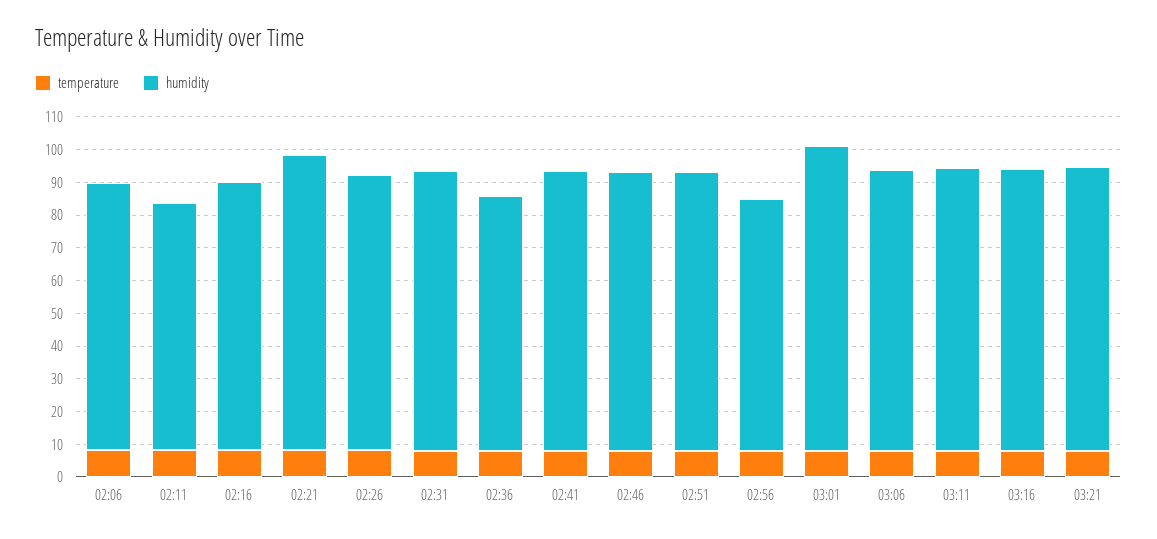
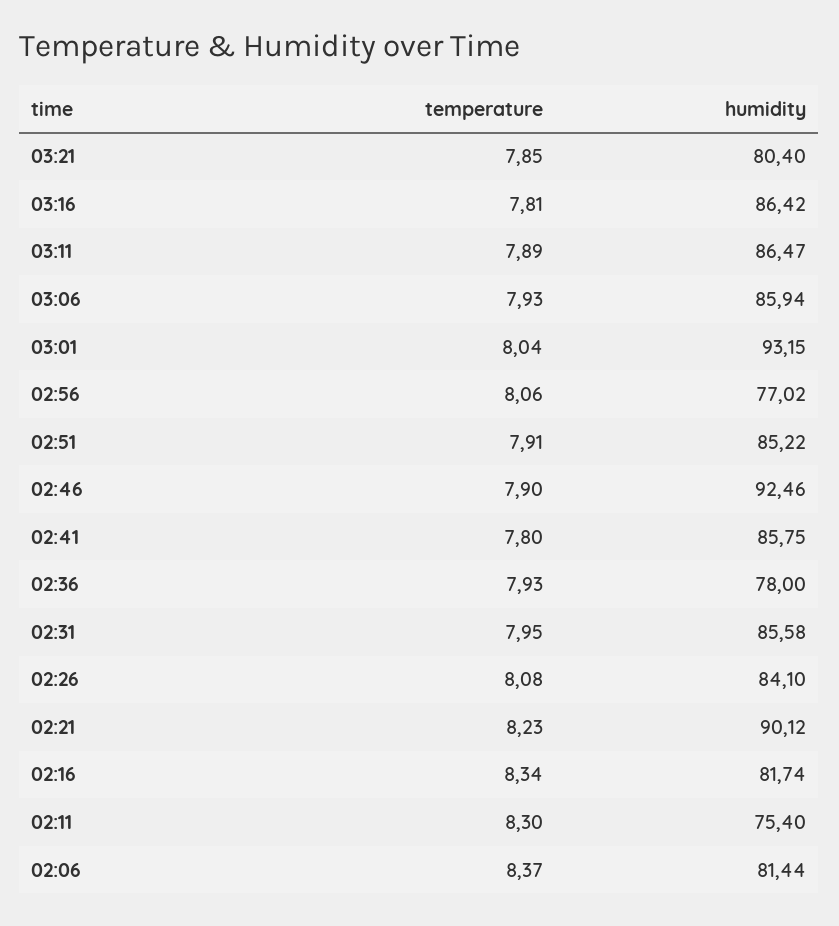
  {
    "temperature": {
      "02:06": 8.37,
      "02:11": 8.3,
      "02:16": 8.34,
      "02:21": 8.23,
      "02:26": 8.08,
      "02:31": 7.95,
      "02:36": 7.93,
      "02:41": 7.8,
      "02:46": 7.9,
      "02:51": 7.91,
      "02:56": 8.06,
      "03:01": 8.04,
      "03:06": 7.93,
      "03:11": 7.89,
      "03:16": 7.81,
      "03:21": 7.85
    },
    "humidity": {
      "02:06": 81.44,
      "02:11": 75.4,
      "02:16": 81.74,
      "02:21": 90.12,
      "02:26": 84.1,
      "02:31": 85.58,
      "02:36": 78,
      "02:41": 85.75,
-     "02:46": 85,
+     "02:46": 92.46,
      "02:51": 85.22,
      "02:56": 77.02,
      "03:01": 93.15,
      "03:06": 85.94,
      "03:11": 86.47,
      "03:16": 86.42,
-     "03:21": 87.5
+     "03:21": 80.4
    }
  }

